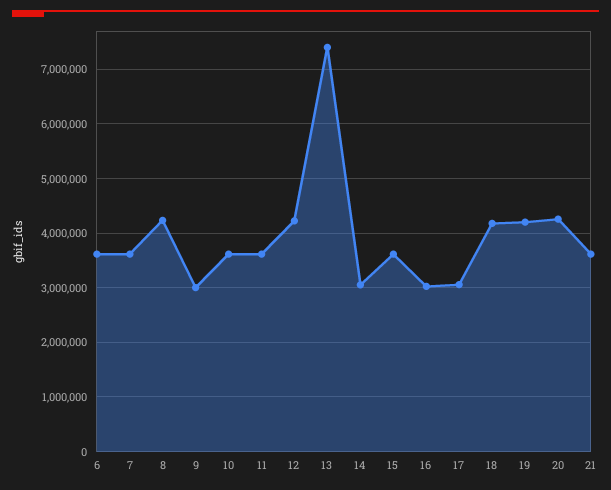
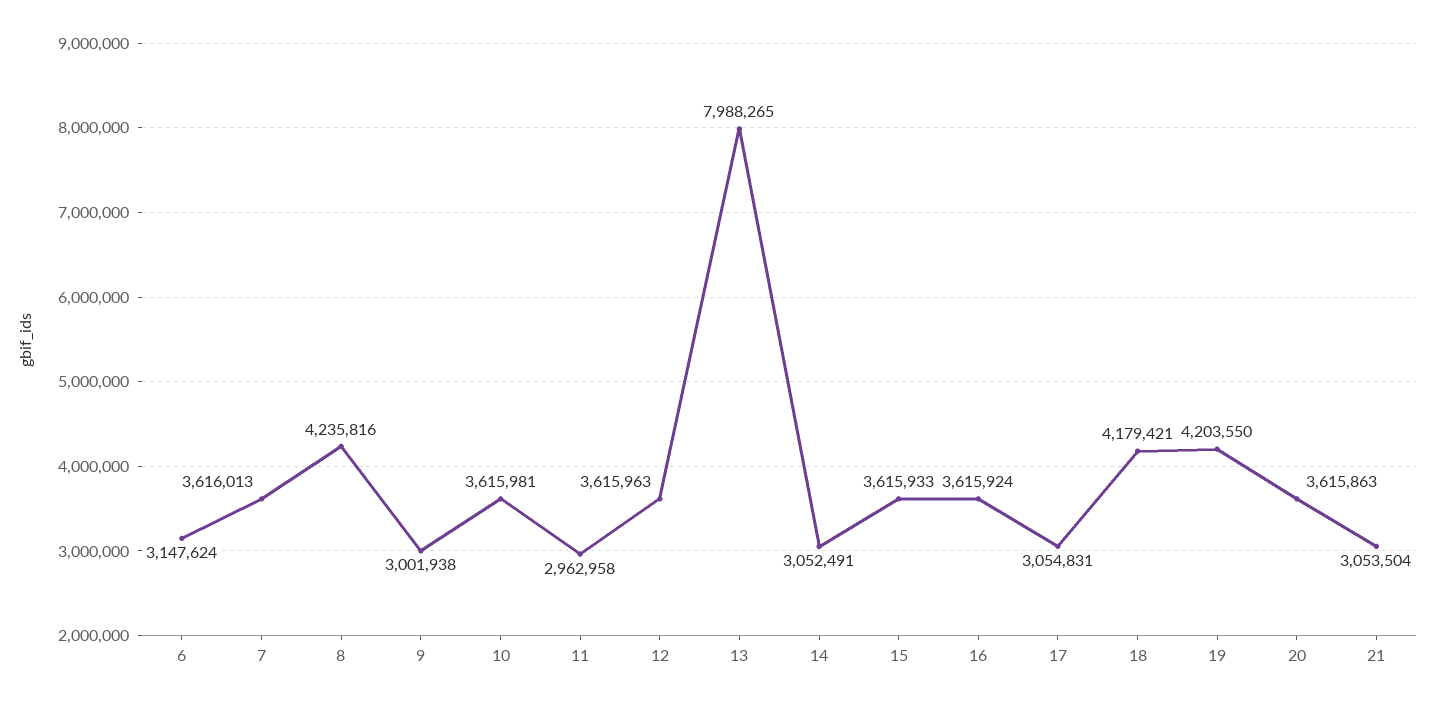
  {
-   "6": 3600000,
+   "6": 3147624,
    "7": 3616013,
    "8": 4235816,
    "9": 3001938,
    "10": 3615981,
-   "11": 3600000,
+   "11": 2962958,
-   "12": 4200000,
+   "12": 3615963,
-   "13": 7400000,
+   "13": 7988265,
    "14": 3052491,
    "15": 3615933,
-   "16": 3000000,
+   "16": 3615924,
    "17": 3054831,
    "18": 4179421,
    "19": 4203550,
-   "20": 4200000,
+   "20": 3615863,
-   "21": 3600000
+   "21": 3053504
  }

